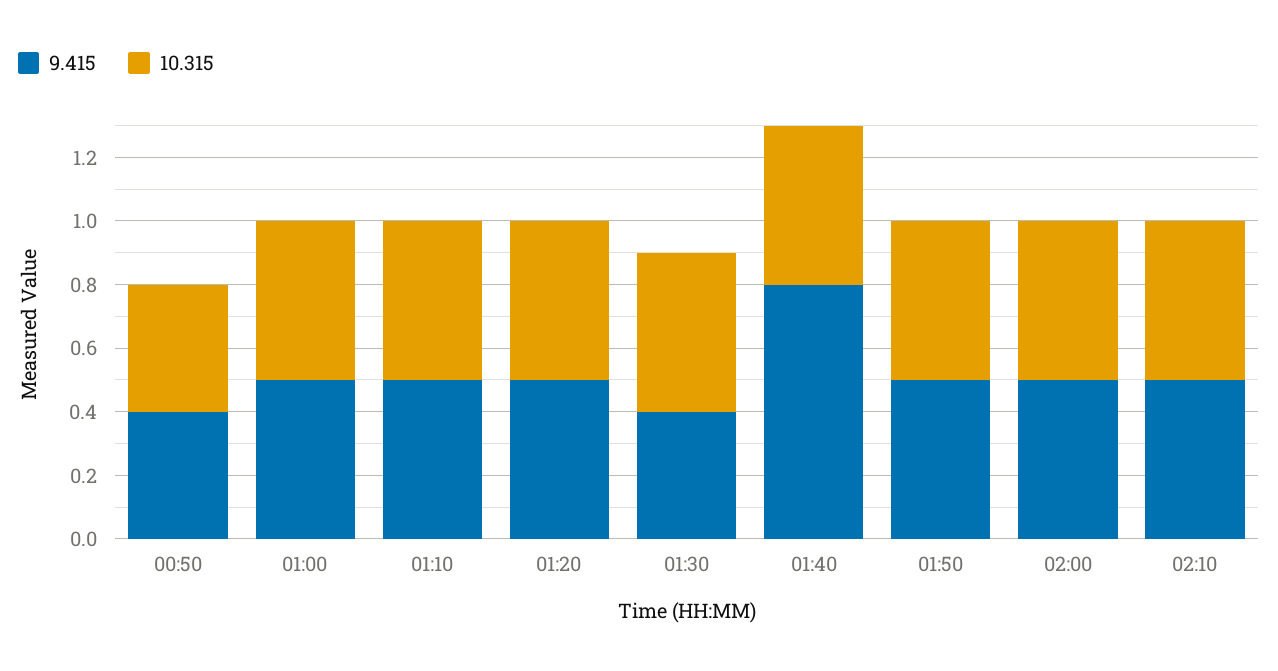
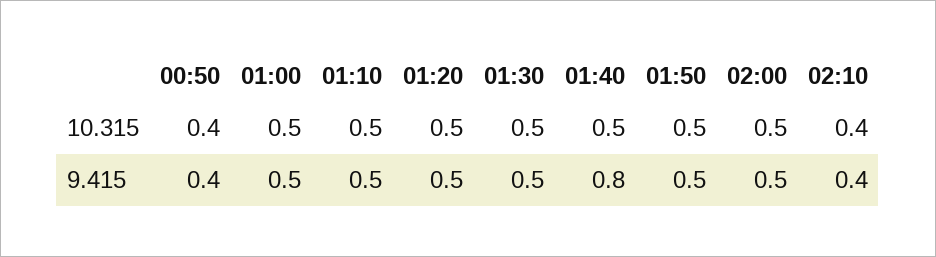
  {
    "9.415": {
      "00:50": 0.4,
      "01:00": 0.5,
      "01:10": 0.5,
      "01:20": 0.5,
-     "01:30": 0.4,
+     "01:30": 0.5,
      "01:40": 0.8,
      "01:50": 0.5,
      "02:00": 0.5,
-     "02:10": 0.5
+     "02:10": 0.4
    },
    "10.315": {
      "00:50": 0.4,
      "01:00": 0.5,
      "01:10": 0.5,
      "01:20": 0.5,
      "01:30": 0.5,
      "01:40": 0.5,
      "01:50": 0.5,
      "02:00": 0.5,
-     "02:10": 0.5
+     "02:10": 0.4
    }
  }

